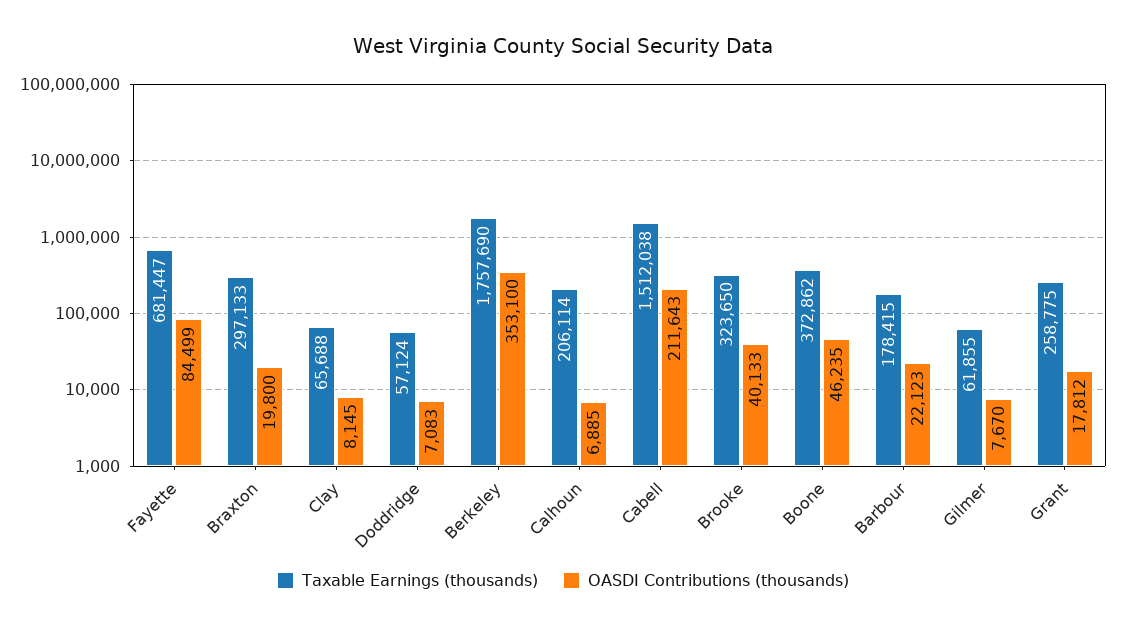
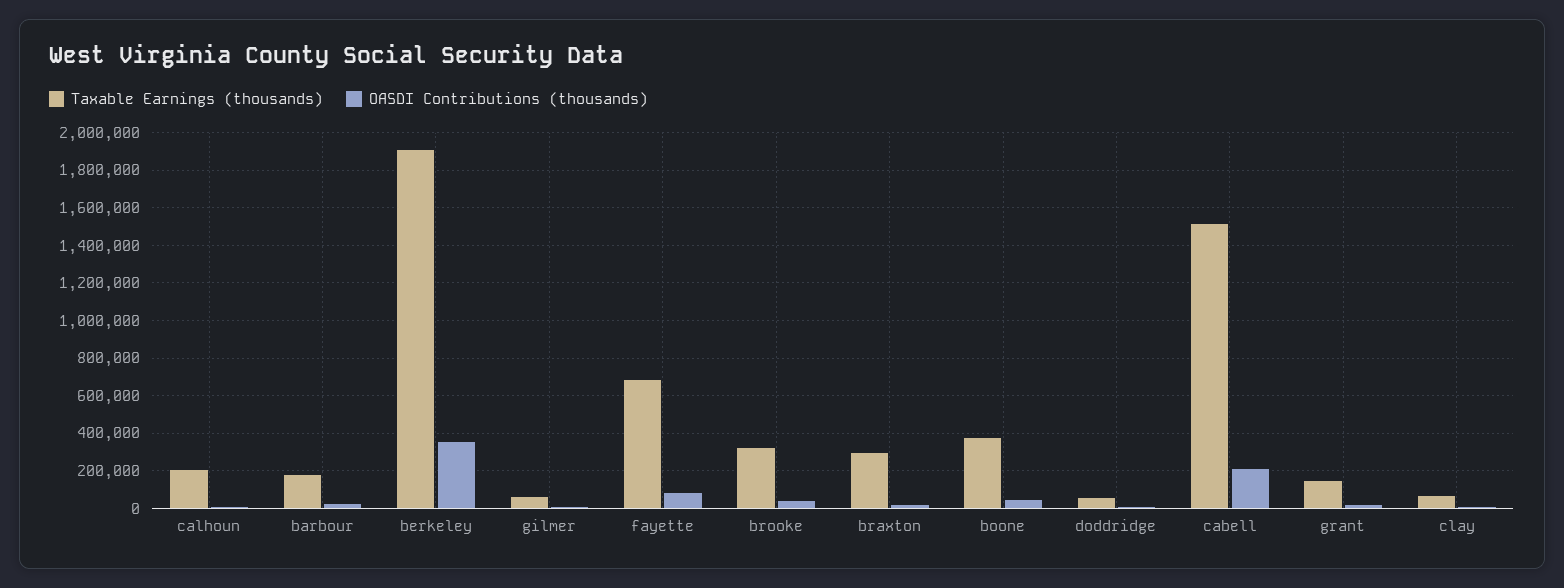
  {
    "Taxable Earnings (thousands)": {
      "Fayette": 681447,
      "Braxton": 297133,
      "Clay": 65688,
      "Doddridge": 57124,
-     "Berkeley": 1757690,
+     "Berkeley": 1900000,
      "Calhoun": 206114,
      "Cabell": 1512038,
      "Brooke": 323650,
      "Boone": 372862,
      "Barbour": 178415,
      "Gilmer": 61855,
-     "Grant": 258775
+     "Grant": 150000
    },
    "OASDI Contributions (thousands)": {
      "Fayette": 84499,
      "Braxton": 19800,
      "Clay": 8145,
      "Doddridge": 7083,
      "Berkeley": 353100,
      "Calhoun": 6885,
      "Cabell": 211643,
      "Brooke": 40133,
      "Boone": 46235,
      "Barbour": 22123,
      "Gilmer": 7670,
      "Grant": 17812
    }
  }

